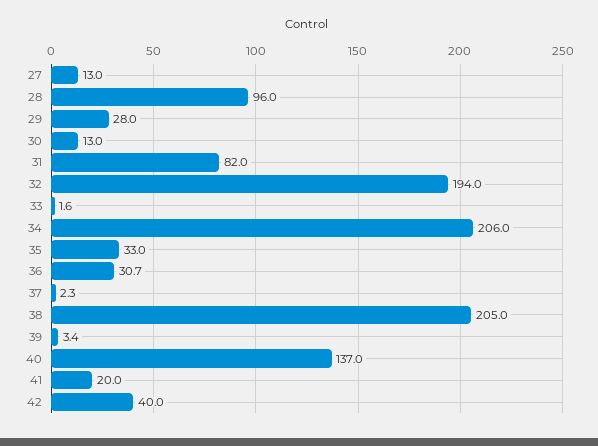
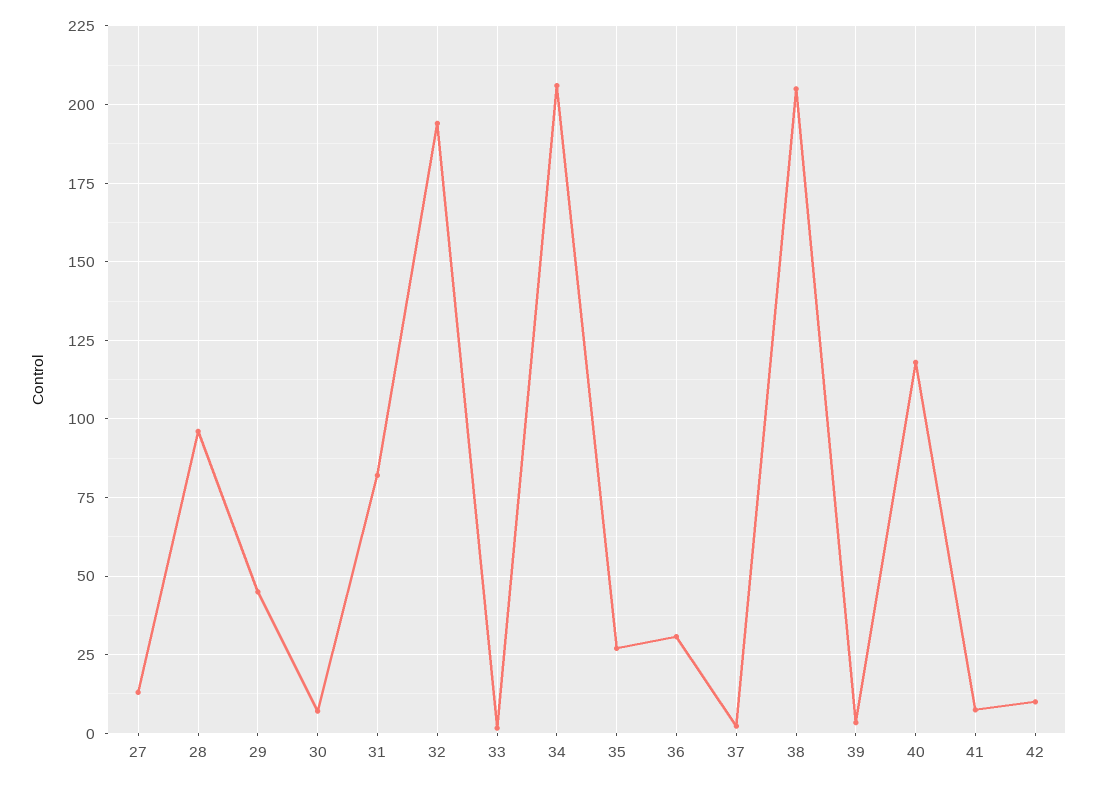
  {
    "27": 13,
    "28": 96,
-   "29": 28,
+   "29": 45,
-   "30": 13,
+   "30": 7.5,
    "31": 82,
    "32": 194,
    "33": 1.6,
    "34": 206,
-   "35": 33,
+   "35": 27.5,
    "36": 30.7,
    "37": 2.3,
    "38": 205,
    "39": 3.4,
-   "40": 137,
+   "40": 117.5,
-   "41": 20,
+   "41": 7.5,
-   "42": 40
+   "42": 10
  }

